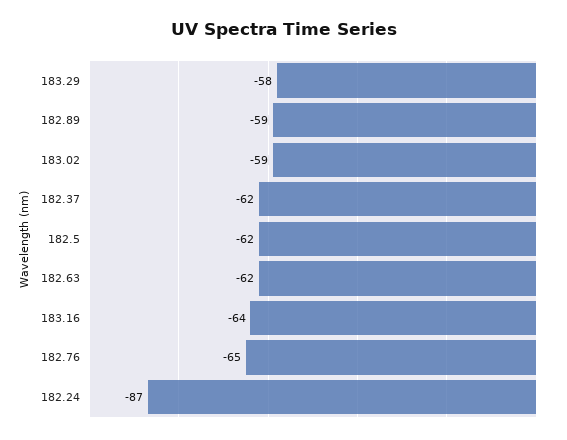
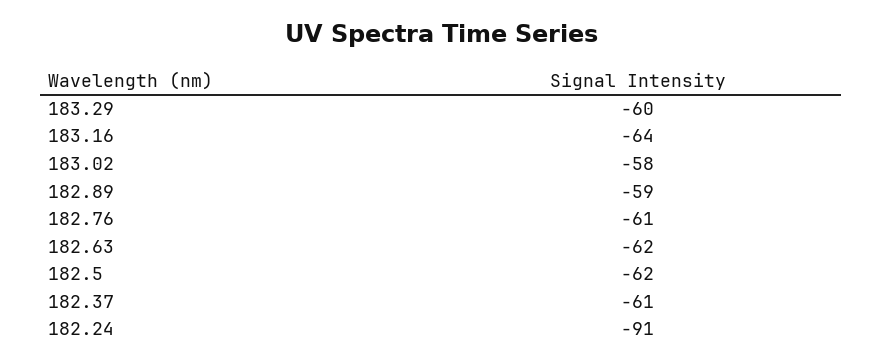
  {
-   "183.29": -58,
+   "183.29": -60,
    "182.89": -59,
-   "183.02": -59,
+   "183.02": -58,
-   "182.37": -62,
+   "182.37": -61,
    "182.5": -62,
    "182.63": -62,
    "183.16": -64,
-   "182.76": -65,
+   "182.76": -61,
-   "182.24": -87
+   "182.24": -91
  }

